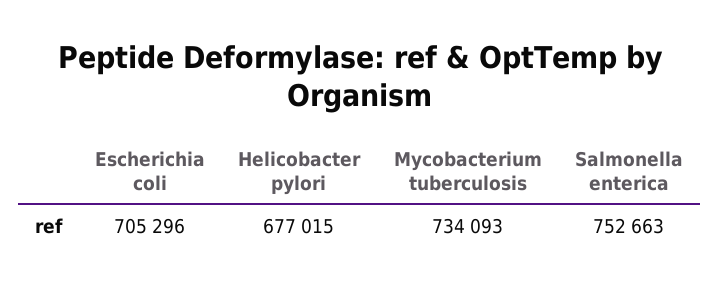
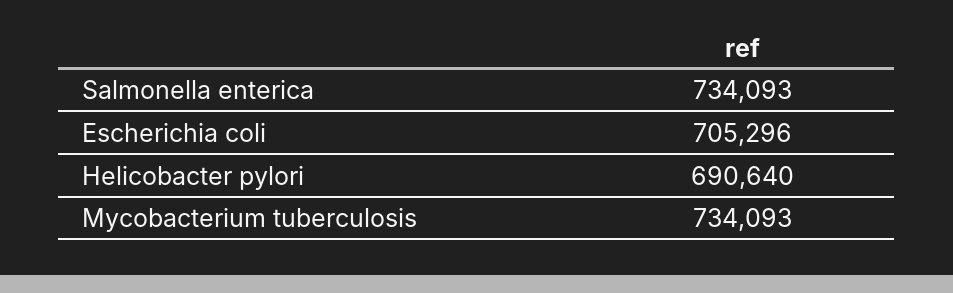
  {
    "Escherichia coli": 705296,
-   "Helicobacter pylori": 677015,
+   "Helicobacter pylori": 690640,
    "Mycobacterium tuberculosis": 734093,
-   "Salmonella enterica": 752663
+   "Salmonella enterica": 734093
  }

